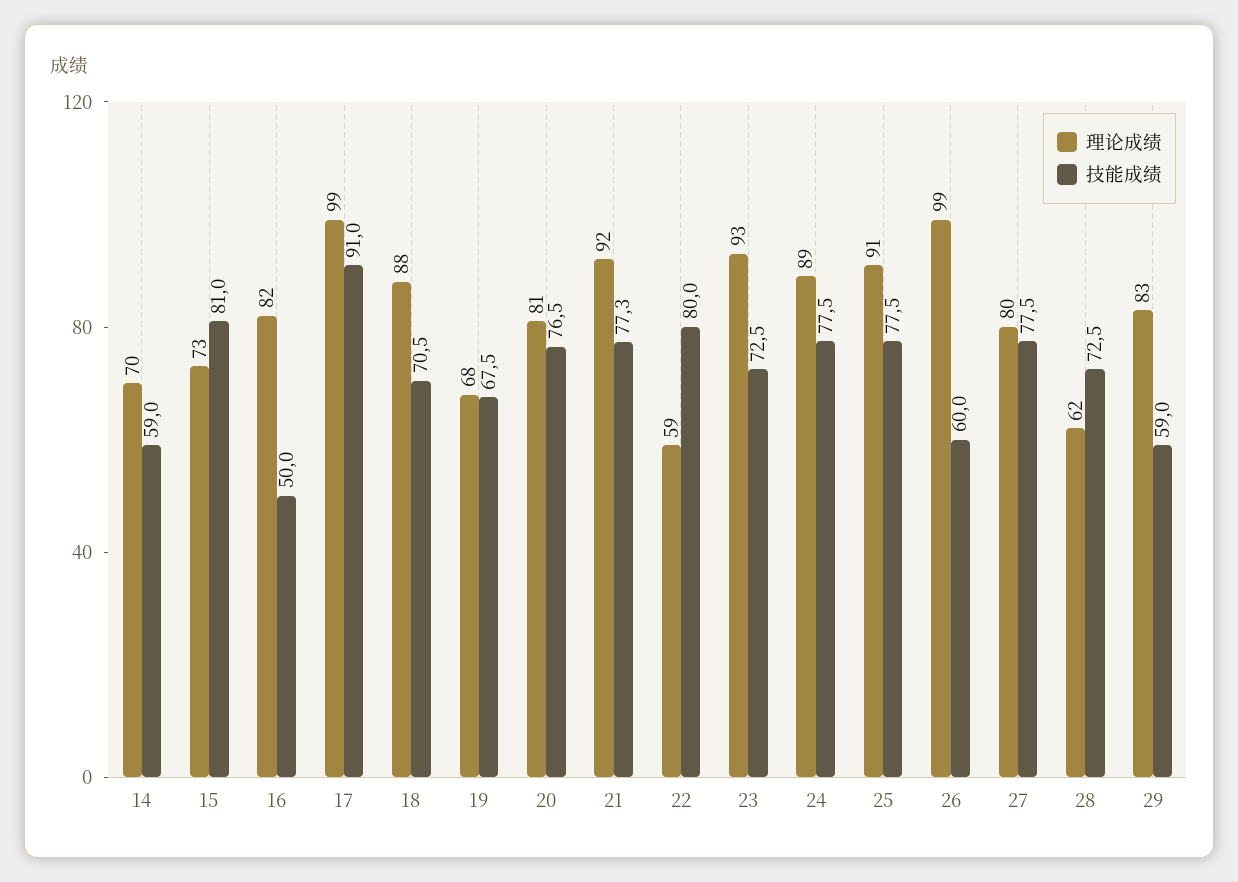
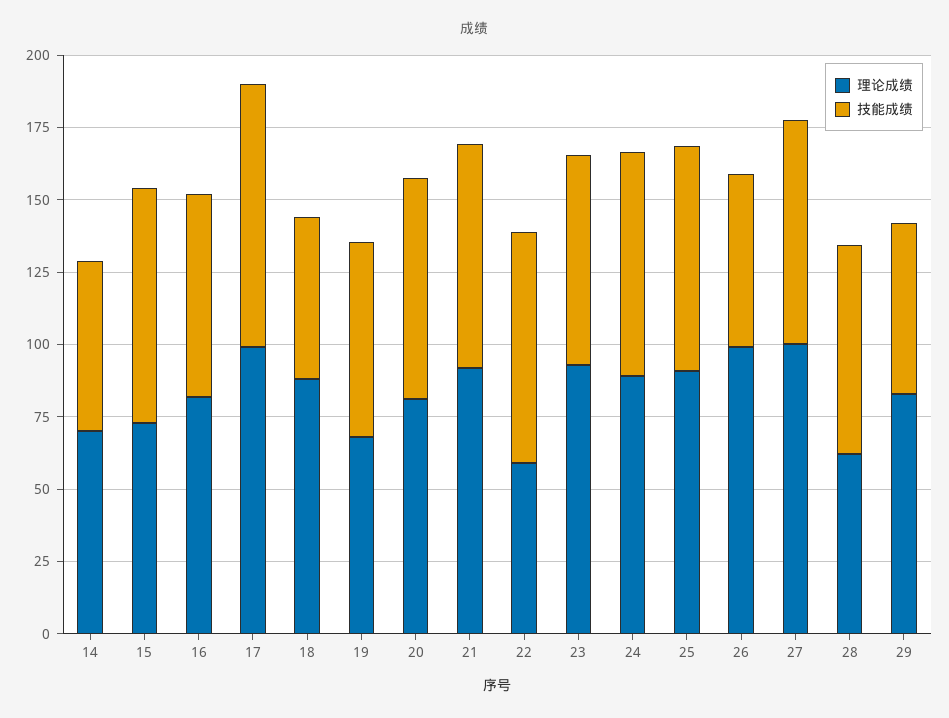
  {
    "理论成绩": {
      "14": 70,
      "15": 73,
      "16": 82,
      "17": 99,
      "18": 88,
      "19": 68,
      "20": 81,
      "21": 92,
      "22": 59,
      "23": 93,
      "24": 89,
      "25": 91,
      "26": 99,
-     "27": 80,
+     "27": 100,
      "28": 62,
      "29": 83
    },
    "技能成绩": {
      "14": 59,
      "15": 81,
-     "16": 50,
+     "16": 70,
      "17": 91,
-     "18": 70.5,
+     "18": 55,
      "19": 67.5,
      "20": 76.5,
      "21": 77.3,
      "22": 80,
      "23": 72.5,
      "24": 77.5,
      "25": 77.5,
      "26": 60,
      "27": 77.5,
      "28": 72.5,
      "29": 59
    }
  }

